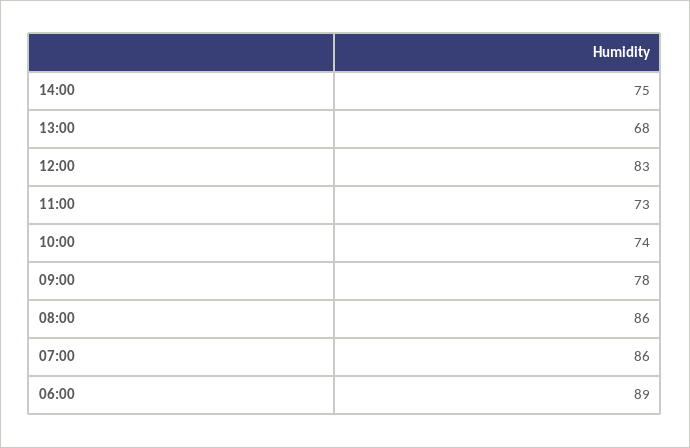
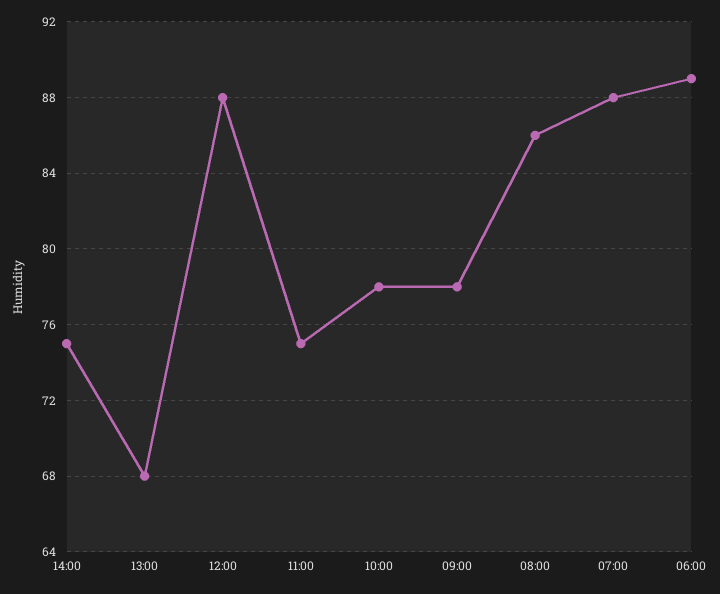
  {
    "14:00": 75,
    "13:00": 68,
-   "12:00": 83,
+   "12:00": 88,
-   "11:00": 73,
+   "11:00": 75,
-   "10:00": 74,
+   "10:00": 78,
    "09:00": 78,
    "08:00": 86,
-   "07:00": 86,
+   "07:00": 88,
    "06:00": 89
  }

